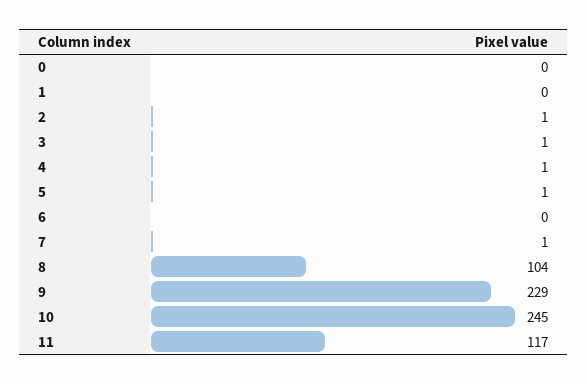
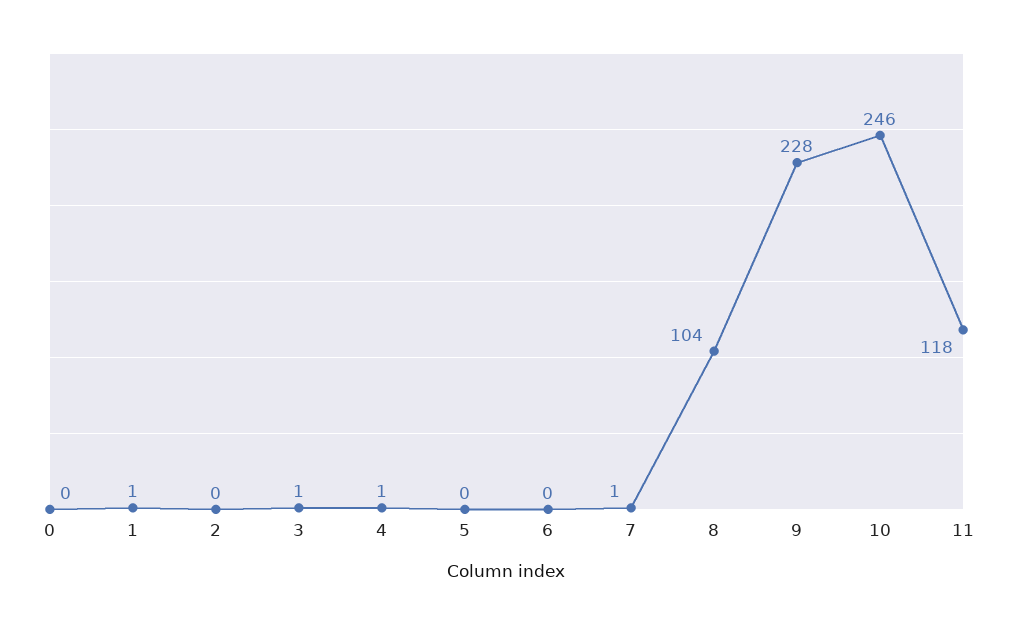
  {
    "0": 0,
-   "1": 0,
+   "1": 1,
-   "2": 1,
+   "2": 0,
    "3": 1,
    "4": 1,
-   "5": 1,
+   "5": 0,
    "6": 0,
    "7": 1,
    "8": 104,
-   "9": 229,
+   "9": 228,
-   "10": 245,
+   "10": 246,
-   "11": 117
+   "11": 118
  }

